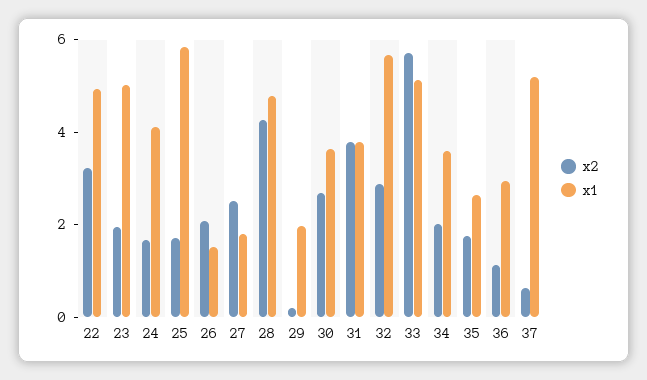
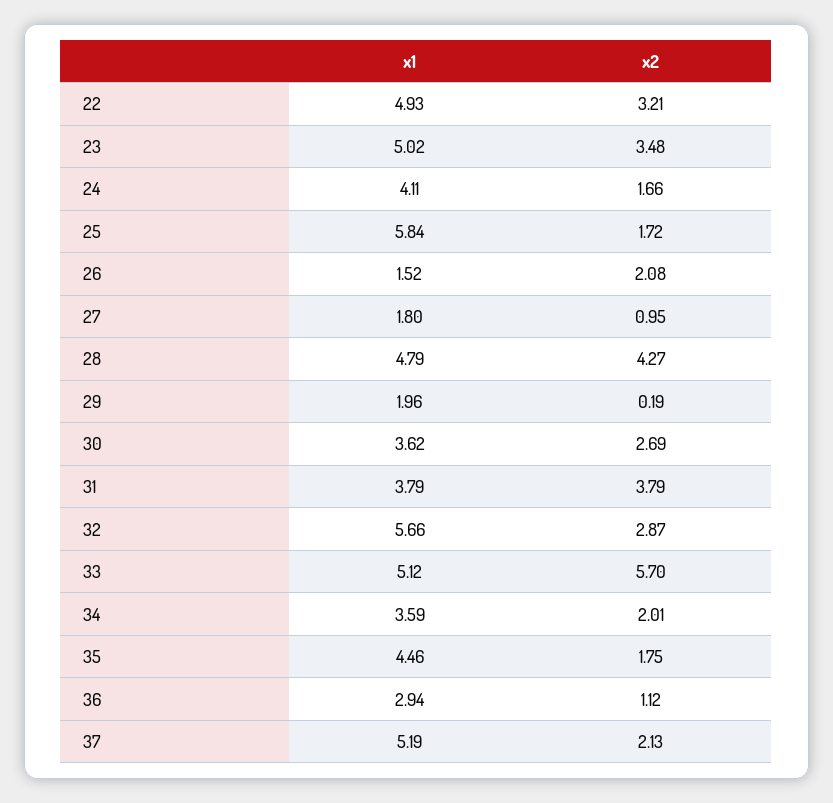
  {
    "x2": {
      "22": 3.21,
-     "23": 2,
+     "23": 3.48,
      "24": 1.66,
      "25": 1.72,
      "26": 2.08,
-     "27": 2.5,
+     "27": 0.95,
      "28": 4.27,
      "29": 0.19,
      "30": 2.69,
      "31": 3.79,
      "32": 2.87,
      "33": 5.7,
      "34": 2.01,
      "35": 1.75,
      "36": 1.12,
-     "37": 0.5
+     "37": 2.13
    },
    "x1": {
      "22": 4.93,
      "23": 5.02,
      "24": 4.11,
      "25": 5.84,
      "26": 1.52,
      "27": 1.8,
      "28": 4.79,
      "29": 1.96,
      "30": 3.62,
      "31": 3.79,
      "32": 5.66,
      "33": 5.12,
      "34": 3.59,
-     "35": 2.5,
+     "35": 4.46,
      "36": 2.94,
      "37": 5.19
    }
  }

